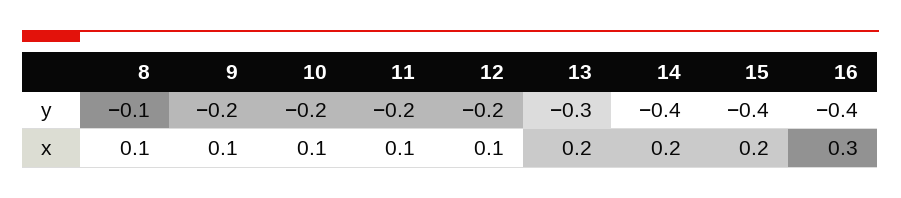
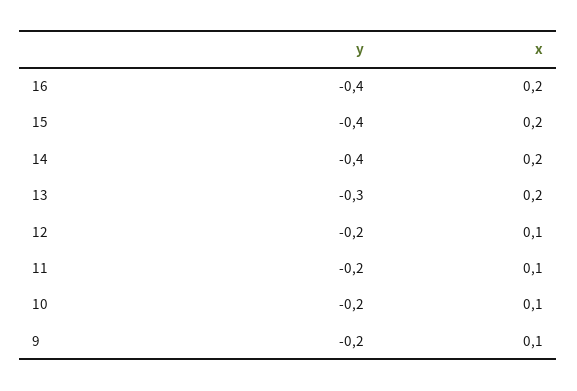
  {
-   "8": {
-     "y": -0.1,
-     "x": 0.1
-   },
    "9": {
      "y": -0.2,
      "x": 0.1
    },
    "10": {
      "y": -0.2,
      "x": 0.1
    },
    "11": {
      "y": -0.2,
      "x": 0.1
    },
    "12": {
      "y": -0.2,
      "x": 0.1
    },
    "13": {
      "y": -0.3,
      "x": 0.2
    },
    "14": {
      "y": -0.4,
      "x": 0.2
    },
    "15": {
      "y": -0.4,
      "x": 0.2
    },
    "16": {
      "y": -0.4,
-     "x": 0.3
+     "x": 0.2
    }
  }

